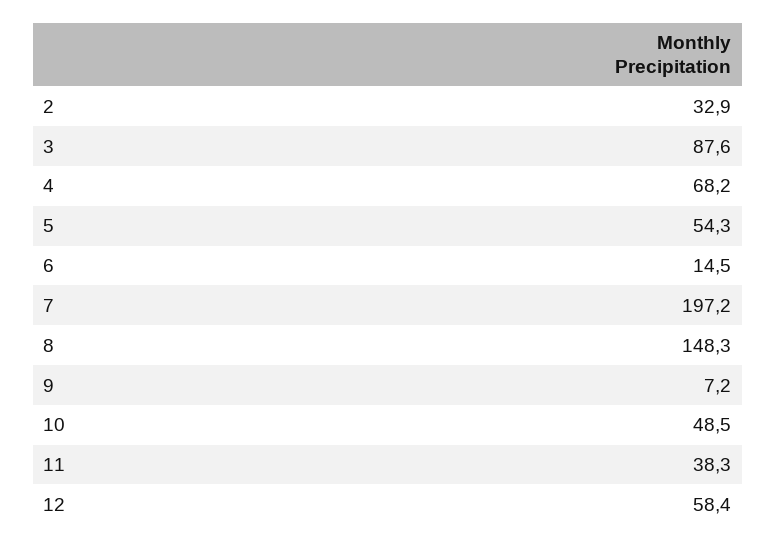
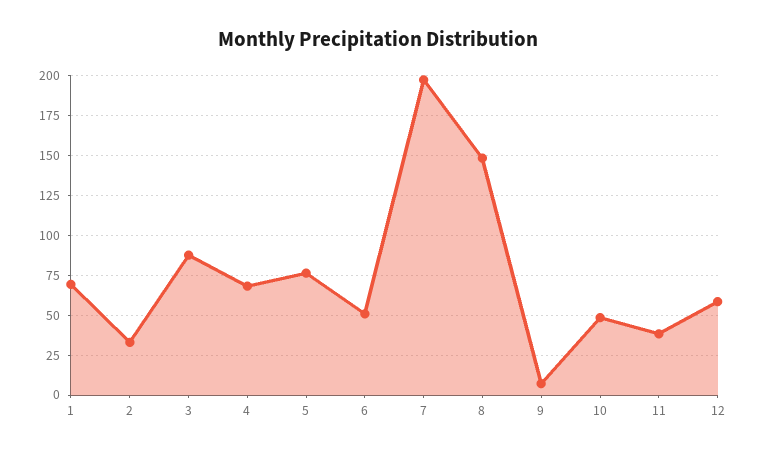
  {
    "2": 32.9,
    "3": 87.6,
    "4": 68.2,
-   "5": 54.3,
+   "5": 75,
-   "6": 14.5,
+   "6": 50,
    "7": 197.2,
    "8": 148.3,
    "9": 7.2,
    "10": 48.5,
    "11": 38.3,
-   "12": 58.4
+   "12": 58.4,
+   "1": 70
  }

